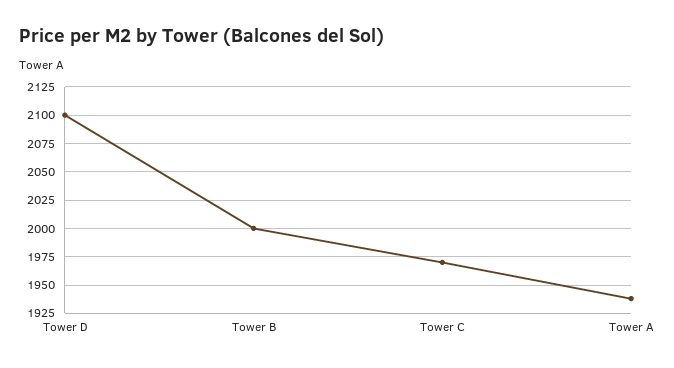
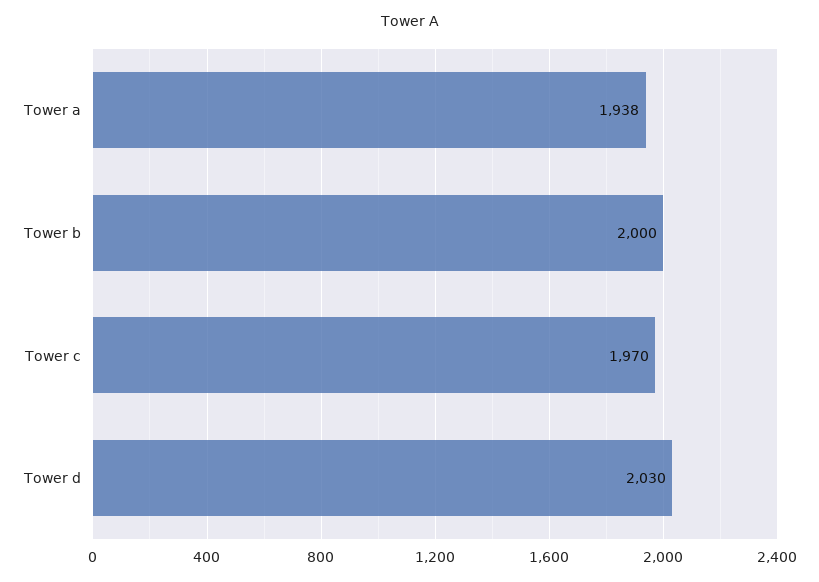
  {
-   "Tower D": 2100,
+   "Tower D": 2030,
    "Tower B": 2000,
    "Tower C": 1970,
    "Tower A": 1938
  }

